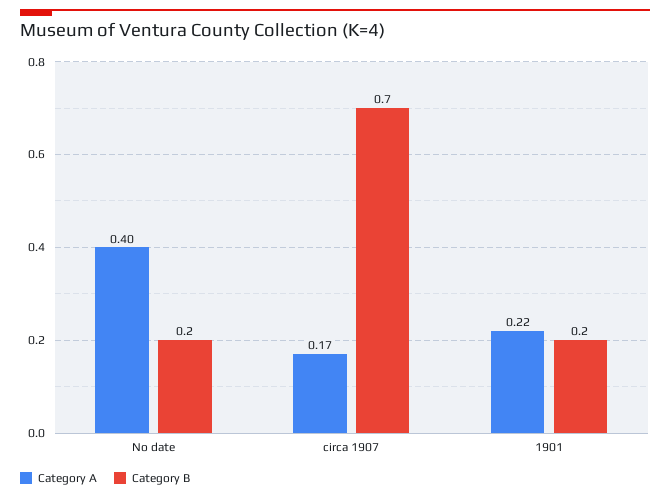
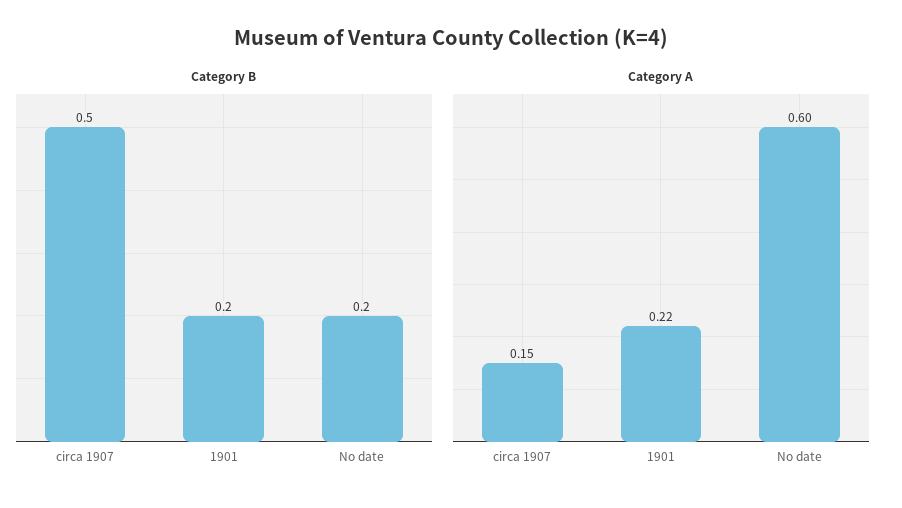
  {
    "Category A": {
-     "No date": 0.4,
+     "No date": 0.6,
-     "circa 1907": 0.17,
+     "circa 1907": 0.15,
      "1901": 0.22
    },
    "Category B": {
      "No date": 0.2,
-     "circa 1907": 0.7,
+     "circa 1907": 0.5,
      "1901": 0.2
    }
  }

